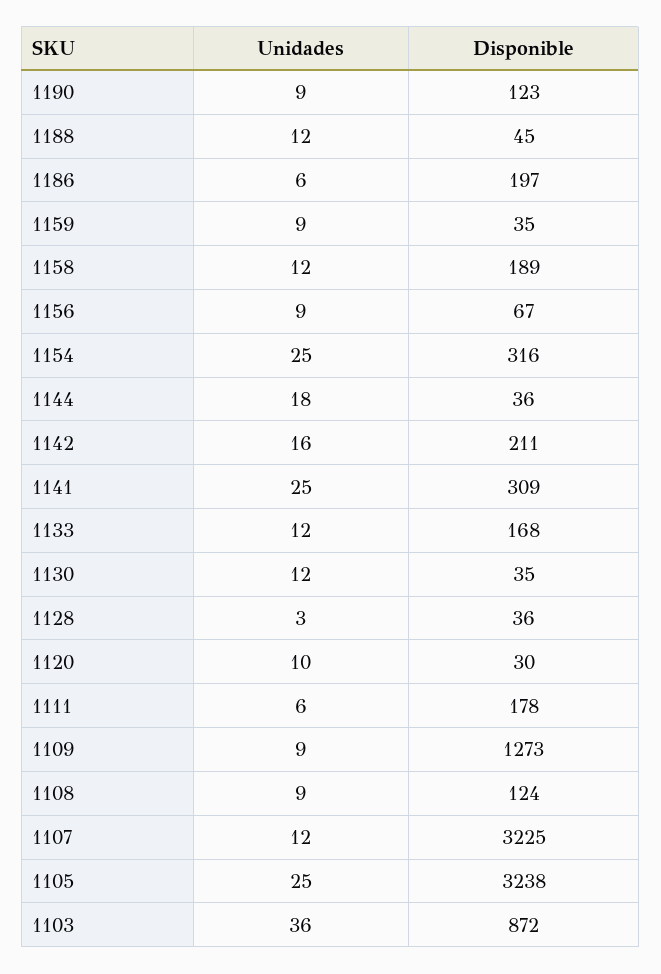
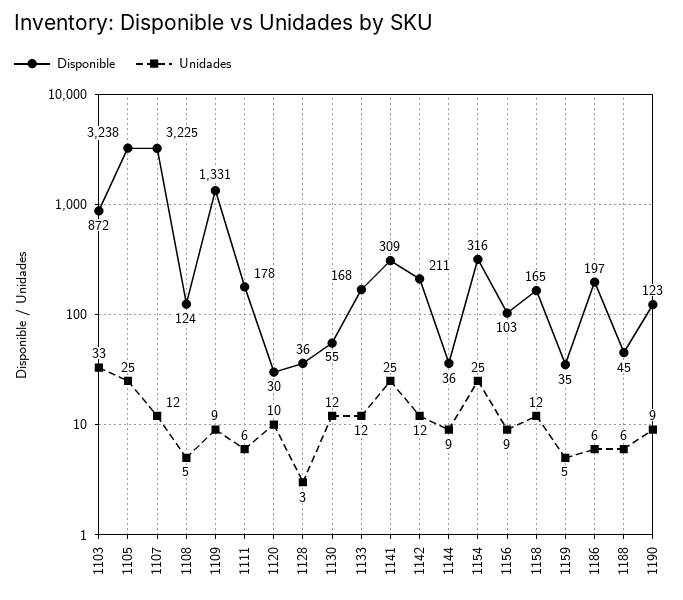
  {
    "Unidades": {
      "1190": 9,
-     "1188": 12,
+     "1188": 6,
      "1186": 6,
-     "1159": 9,
+     "1159": 5,
      "1158": 12,
      "1156": 9,
      "1154": 25,
-     "1144": 18,
+     "1144": 9,
-     "1142": 16,
+     "1142": 12,
      "1141": 25,
      "1133": 12,
      "1130": 12,
      "1128": 3,
      "1120": 10,
      "1111": 6,
      "1109": 9,
-     "1108": 9,
+     "1108": 5,
      "1107": 12,
      "1105": 25,
-     "1103": 36
+     "1103": 33
    },
    "Disponible": {
      "1190": 123,
      "1188": 45,
      "1186": 197,
      "1159": 35,
-     "1158": 189,
+     "1158": 165,
-     "1156": 67,
+     "1156": 103,
      "1154": 316,
      "1144": 36,
      "1142": 211,
      "1141": 309,
      "1133": 168,
-     "1130": 35,
+     "1130": 55,
      "1128": 36,
      "1120": 30,
      "1111": 178,
-     "1109": 1273,
+     "1109": 1331,
      "1108": 124,
      "1107": 3225,
      "1105": 3238,
      "1103": 872
    }
  }

